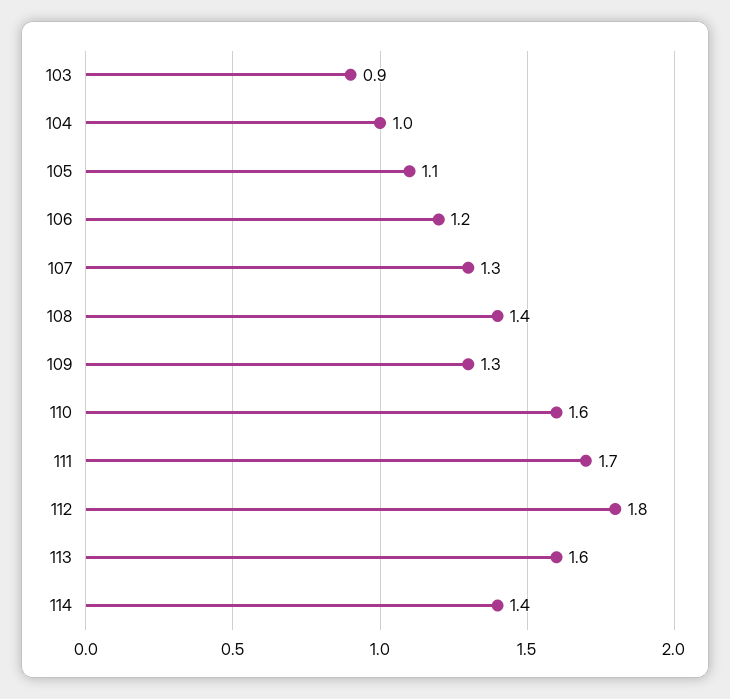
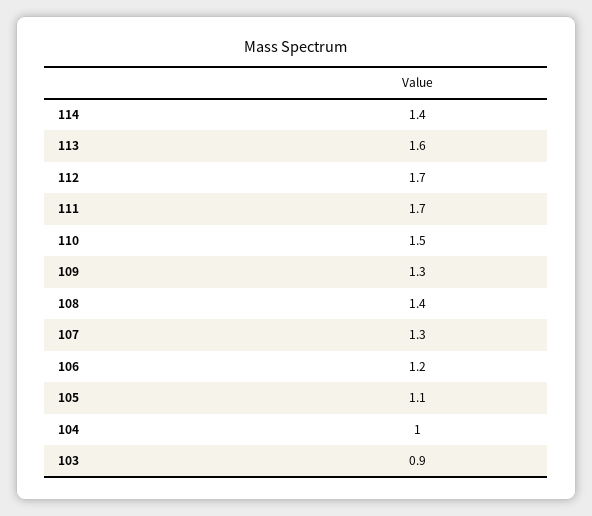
  {
    "103": 0.9,
    "104": 1,
    "105": 1.1,
    "106": 1.2,
    "107": 1.3,
    "108": 1.4,
    "109": 1.3,
-   "110": 1.6,
+   "110": 1.5,
    "111": 1.7,
-   "112": 1.8,
+   "112": 1.7,
    "113": 1.6,
    "114": 1.4
  }

